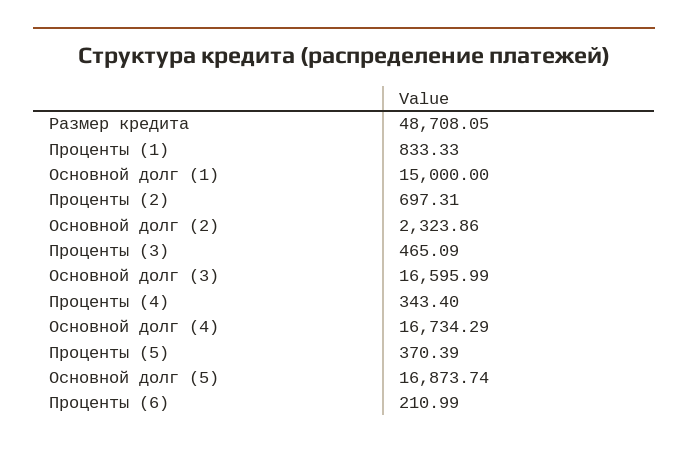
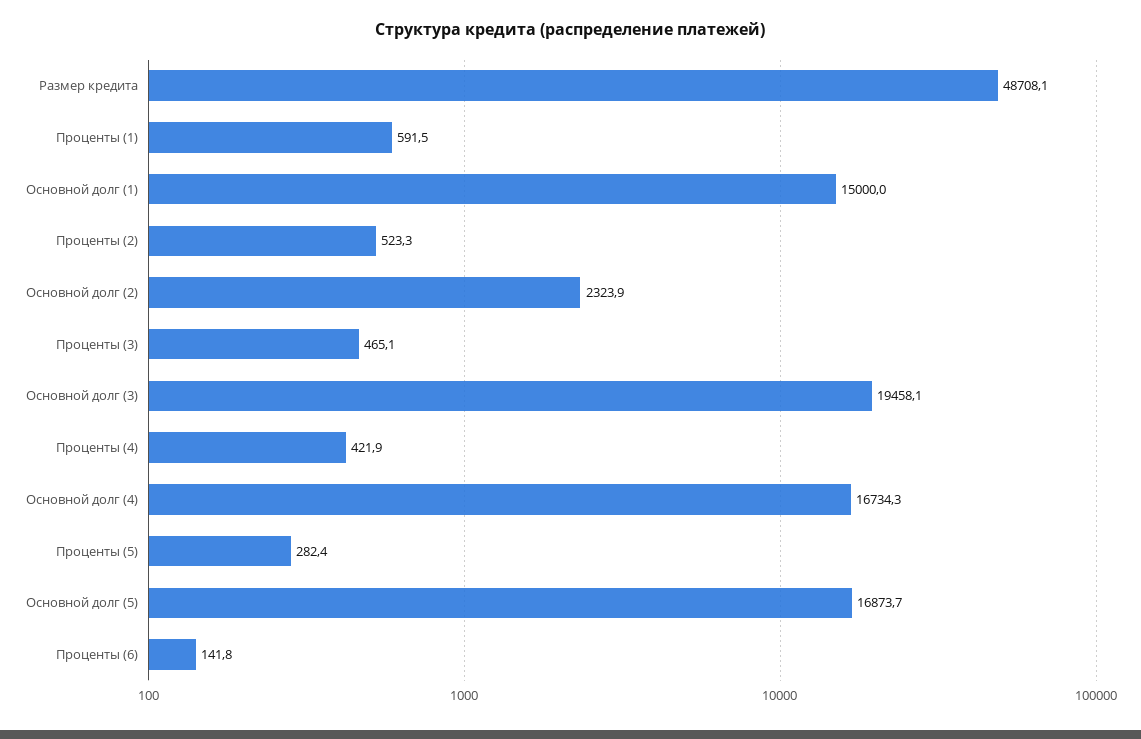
  {
    "Размер кредита": 48708.05,
-   "Проценты (1)": 833.33,
+   "Проценты (1)": 591.5,
    "Основной долг (1)": 15000,
-   "Проценты (2)": 697.31,
+   "Проценты (2)": 523.3,
    "Основной долг (2)": 2323.86,
    "Проценты (3)": 465.09,
-   "Основной долг (3)": 16595.99,
+   "Основной долг (3)": 19458.1,
-   "Проценты (4)": 343.4,
+   "Проценты (4)": 421.9,
    "Основной долг (4)": 16734.29,
-   "Проценты (5)": 370.39,
+   "Проценты (5)": 282.4,
    "Основной долг (5)": 16873.74,
-   "Проценты (6)": 210.99
+   "Проценты (6)": 141.8
  }

